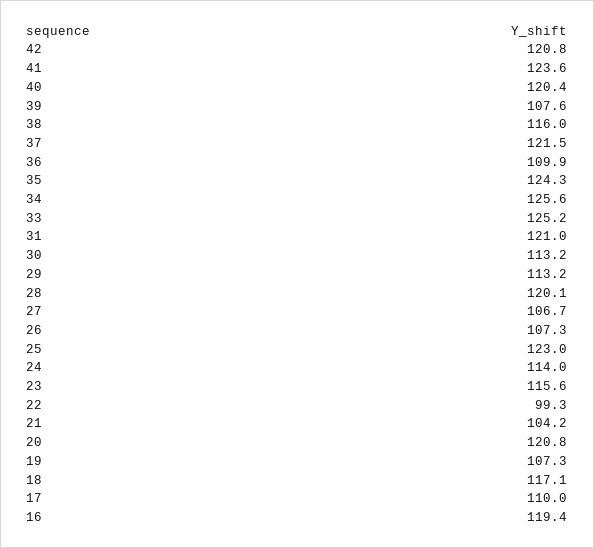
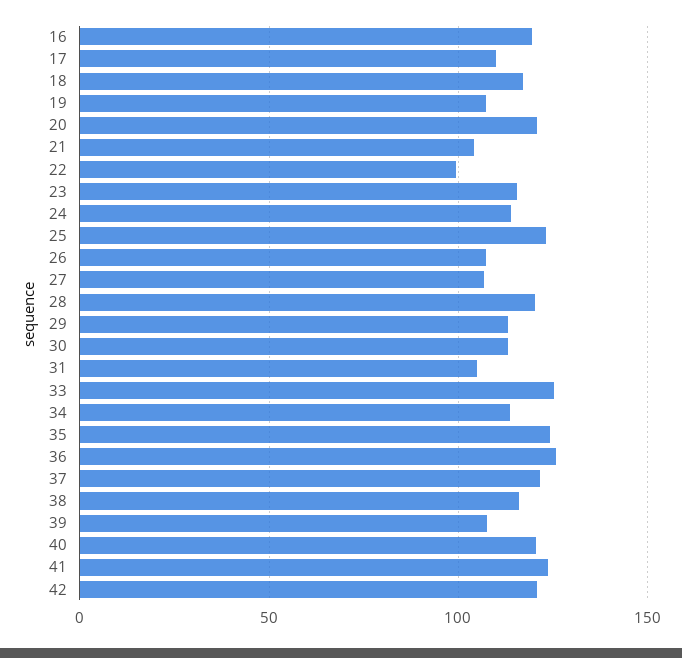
  {
    "42": 120.8,
    "41": 123.6,
    "40": 120.4,
    "39": 107.6,
    "38": 116,
    "37": 121.5,
-   "36": 109.9,
+   "36": 125,
    "35": 124.3,
-   "34": 125.6,
+   "34": 115,
    "33": 125.2,
-   "31": 121,
+   "31": 105,
    "30": 113.2,
    "29": 113.2,
    "28": 120.1,
    "27": 106.7,
    "26": 107.3,
    "25": 123,
    "24": 114,
    "23": 115.6,
    "22": 99.3,
    "21": 104.2,
    "20": 120.8,
    "19": 107.3,
    "18": 117.1,
    "17": 110,
    "16": 119.4
  }

